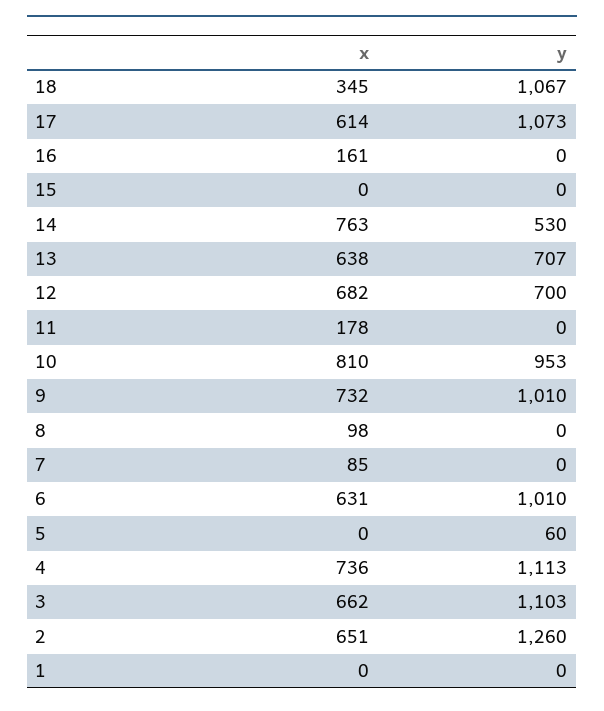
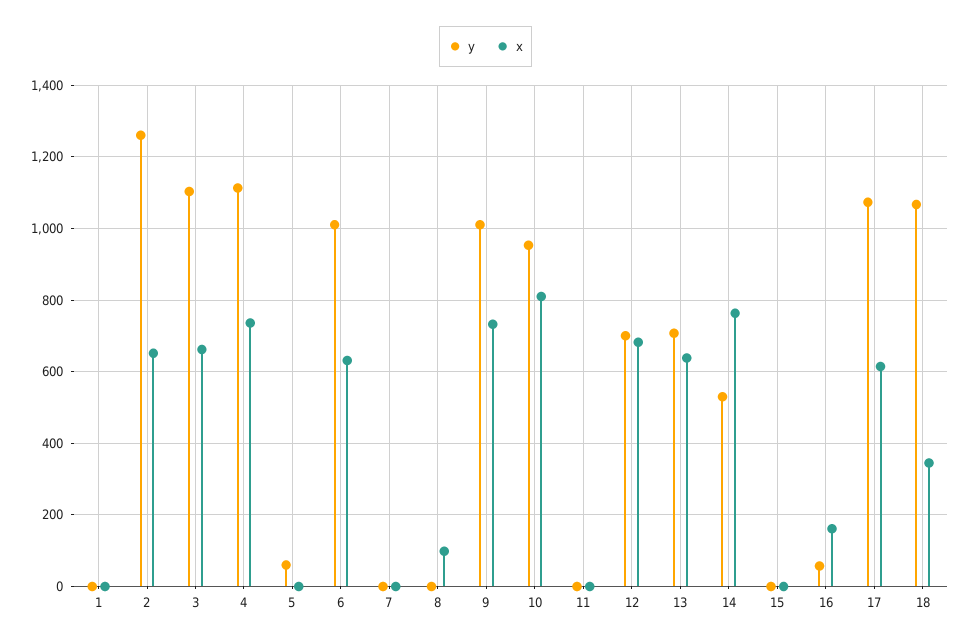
  {
    "x": {
      "18": 345,
      "17": 614,
      "16": 161,
      "15": 0,
      "14": 763,
      "13": 638,
      "12": 682,
-     "11": 178,
+     "11": 0,
      "10": 810,
      "9": 732,
      "8": 98,
-     "7": 85,
+     "7": 0,
      "6": 631,
      "5": 0,
      "4": 736,
      "3": 662,
      "2": 651,
      "1": 0
    },
    "y": {
      "18": 1067,
      "17": 1073,
-     "16": 0,
+     "16": 60,
      "15": 0,
      "14": 530,
      "13": 707,
      "12": 700,
      "11": 0,
      "10": 953,
      "9": 1010,
      "8": 0,
      "7": 0,
      "6": 1010,
      "5": 60,
      "4": 1113,
      "3": 1103,
      "2": 1260,
      "1": 0
    }
  }

